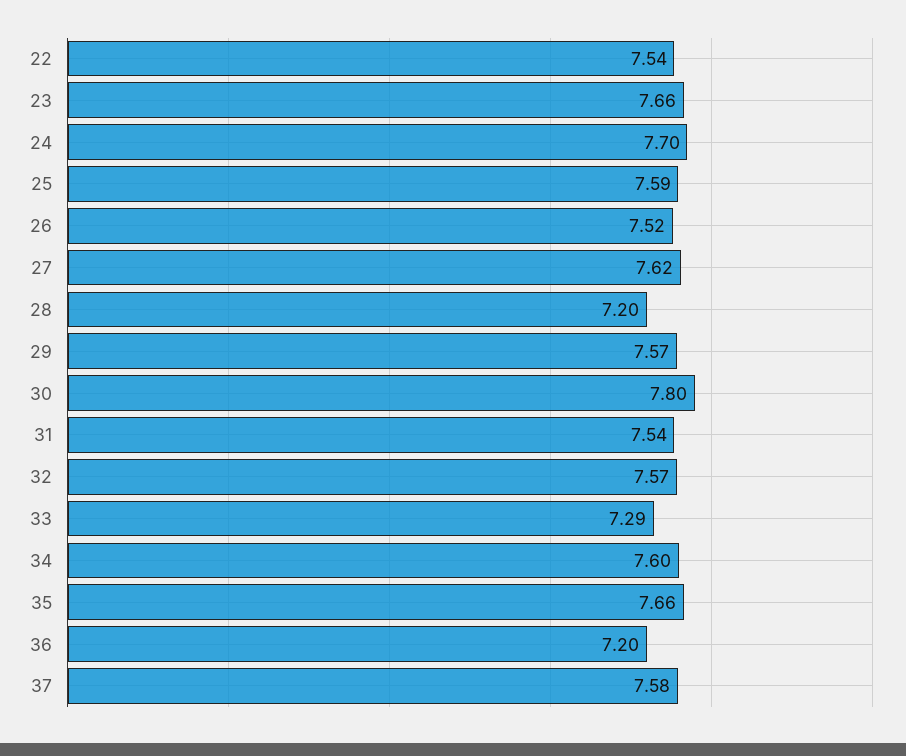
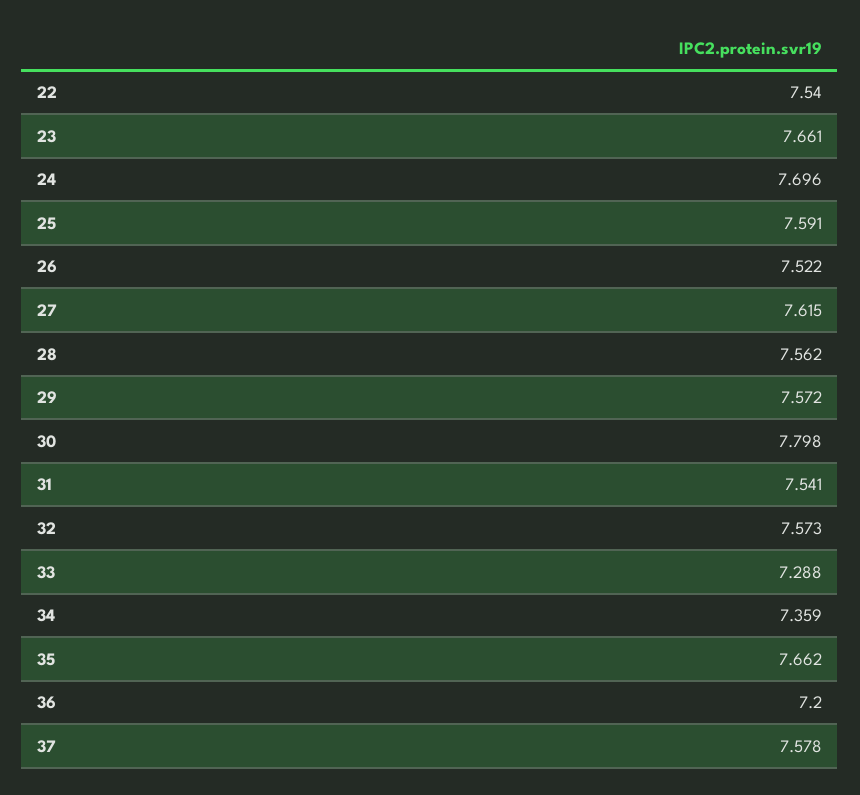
  {
    "22": 7.54,
    "23": 7.661,
    "24": 7.696,
    "25": 7.591,
    "26": 7.522,
    "27": 7.615,
-   "28": 7.2,
+   "28": 7.562,
    "29": 7.572,
    "30": 7.798,
    "31": 7.541,
    "32": 7.573,
    "33": 7.288,
-   "34": 7.6,
+   "34": 7.359,
    "35": 7.662,
    "36": 7.2,
    "37": 7.578
  }

